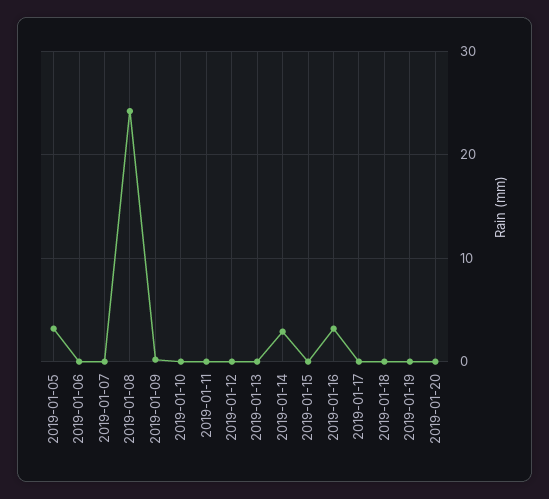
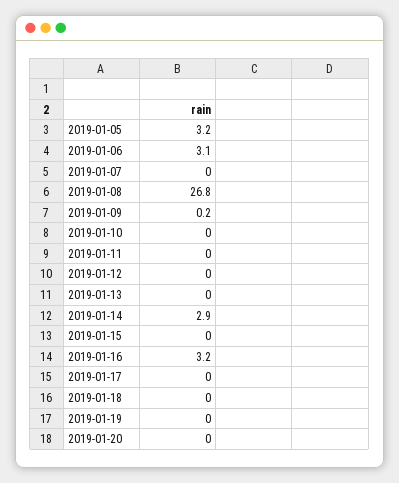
  {
    "2019-01-05": 3.2,
-   "2019-01-06": 0,
+   "2019-01-06": 3.1,
    "2019-01-07": 0,
-   "2019-01-08": 24,
+   "2019-01-08": 26.8,
    "2019-01-09": 0.2,
    "2019-01-10": 0,
    "2019-01-11": 0,
    "2019-01-12": 0,
    "2019-01-13": 0,
    "2019-01-14": 2.9,
    "2019-01-15": 0,
    "2019-01-16": 3.2,
    "2019-01-17": 0,
    "2019-01-18": 0,
    "2019-01-19": 0,
    "2019-01-20": 0
  }

